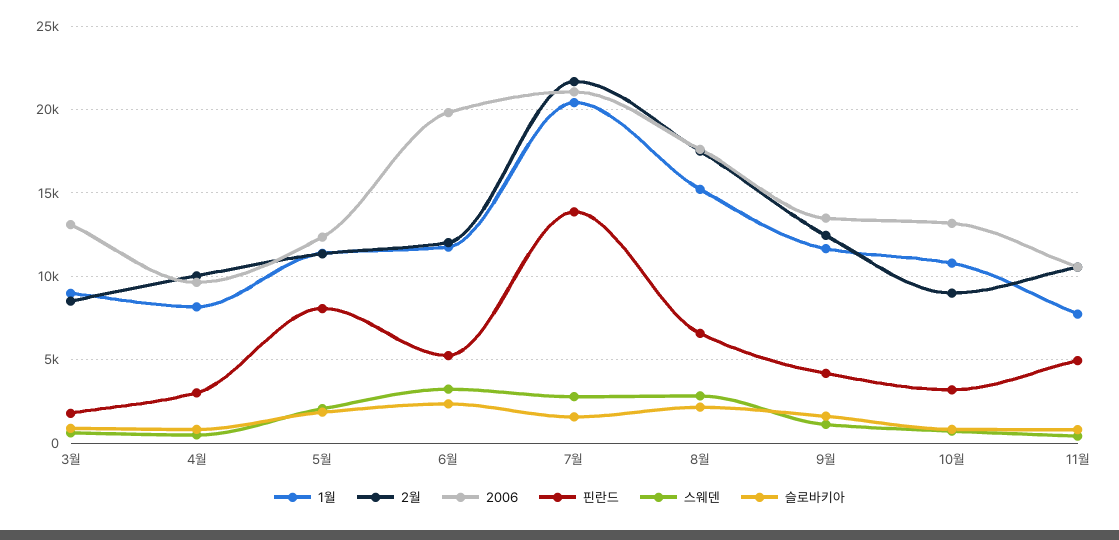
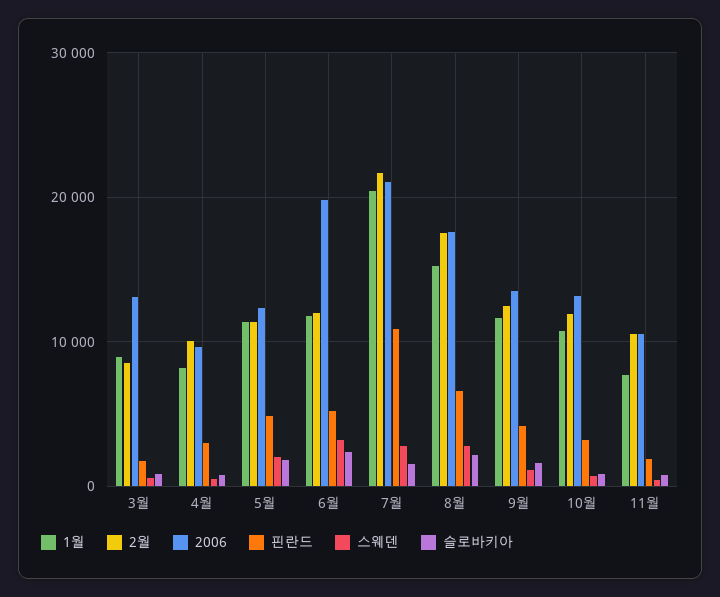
  {
    "1월": {
      "3월": 9000,
      "4월": 8000,
      "5월": 11500,
      "6월": 12000,
      "7월": 20500,
      "8월": 15000,
      "9월": 11500,
      "10월": 11000,
      "11월": 7500
    },
    "2월": {
      "3월": 8500,
      "4월": 10000,
      "5월": 11500,
      "6월": 12000,
      "7월": 21500,
      "8월": 17500,
      "9월": 12500,
-     "10월": 9000,
+     "10월": 12000,
      "11월": 10500
    },
    "2006": {
      "3월": 13000,
      "4월": 9500,
      "5월": 12500,
      "6월": 20000,
      "7월": 21000,
      "8월": 17500,
      "9월": 13500,
      "10월": 13000,
      "11월": 10500
    },
    "핀란드": {
      "3월": 2000,
      "4월": 3000,
-     "5월": 8000,
+     "5월": 5000,
      "6월": 5000,
-     "7월": 14000,
+     "7월": 11000,
      "8월": 6500,
      "9월": 4000,
      "10월": 3000,
-     "11월": 5000
+     "11월": 2000
    },
    "스웨덴": {
      "3월": 500,
      "4월": 500,
      "5월": 2000,
      "6월": 3000,
      "7월": 3000,
      "8월": 3000,
      "9월": 1000,
      "10월": 500,
      "11월": 500
    },
    "슬로바키아": {
      "3월": 1000,
      "4월": 1000,
      "5월": 2000,
      "6월": 2500,
      "7월": 1500,
      "8월": 2000,
      "9월": 1500,
      "10월": 1000,
      "11월": 1000
    }
  }

